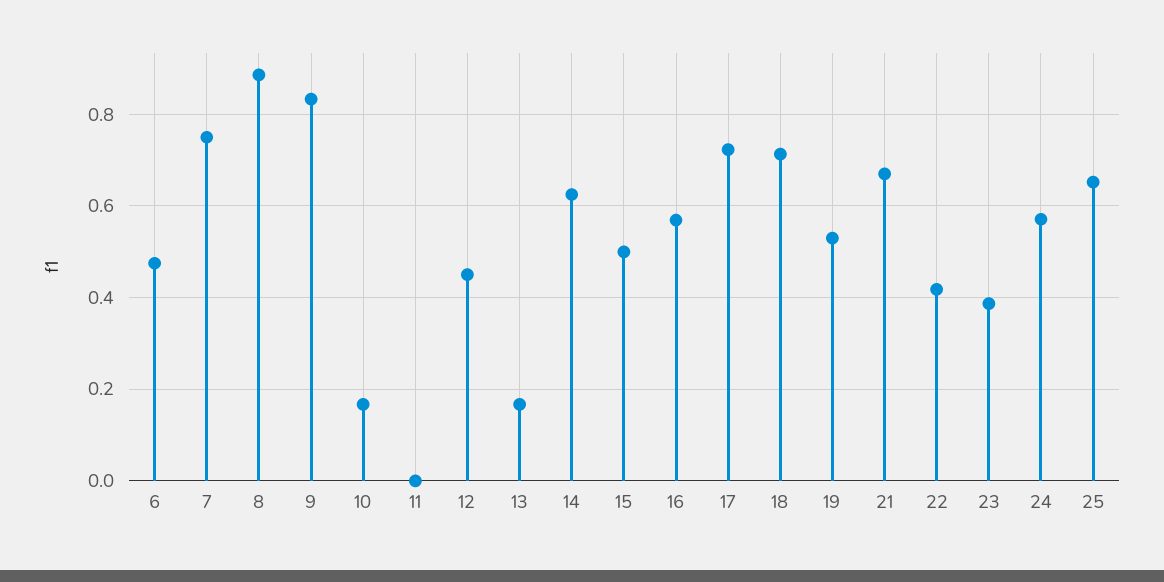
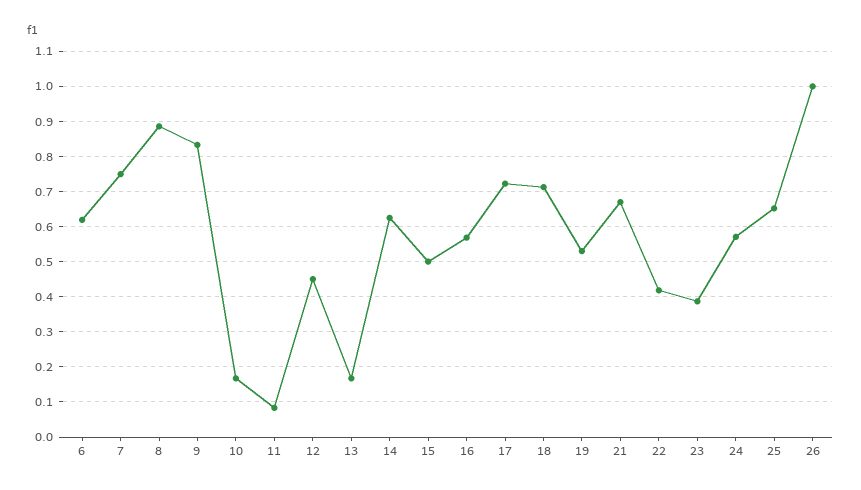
  {
-   "6": 0.48,
+   "6": 0.62,
    "7": 0.76,
    "8": 0.88,
    "9": 0.84,
    "10": 0.16,
-   "11": 0,
+   "11": 0.08,
    "12": 0.46,
    "13": 0.16,
    "14": 0.62,
    "15": 0.5,
    "16": 0.56,
    "17": 0.72,
    "18": 0.72,
    "19": 0.54,
    "21": 0.68,
    "22": 0.42,
    "23": 0.38,
    "24": 0.58,
-   "25": 0.66
+   "25": 0.66,
+   "26": 1
  }

